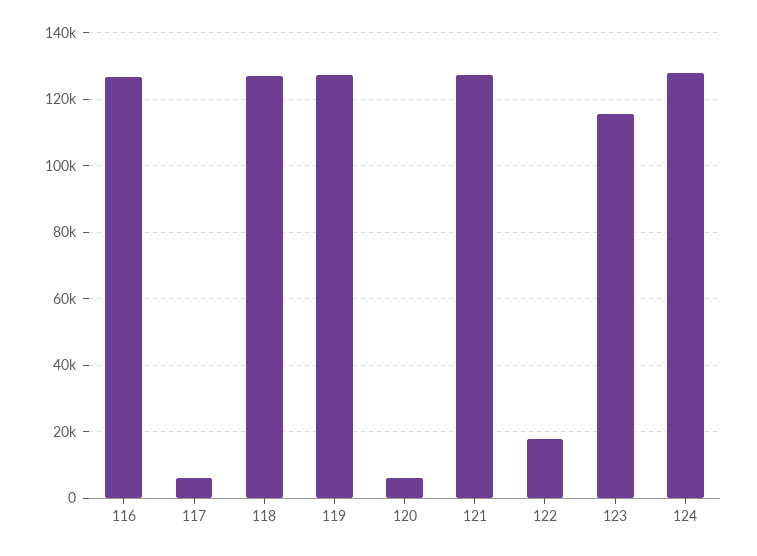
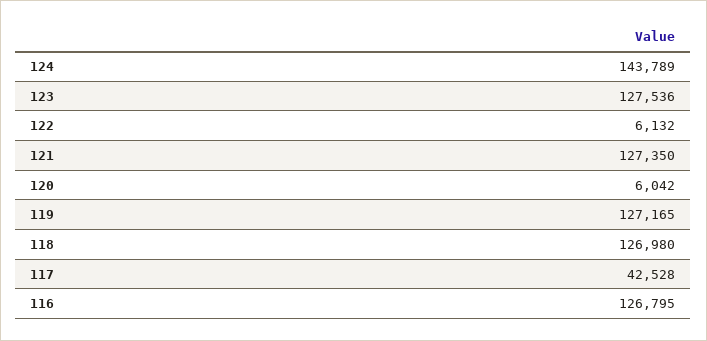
  {
    "116": 126795,
-   "117": 6000,
+   "117": 42528,
    "118": 126980,
    "119": 127165,
    "120": 6042,
    "121": 127350,
-   "122": 18000,
+   "122": 6132,
-   "123": 116000,
+   "123": 127536,
-   "124": 128000
+   "124": 143789
  }

